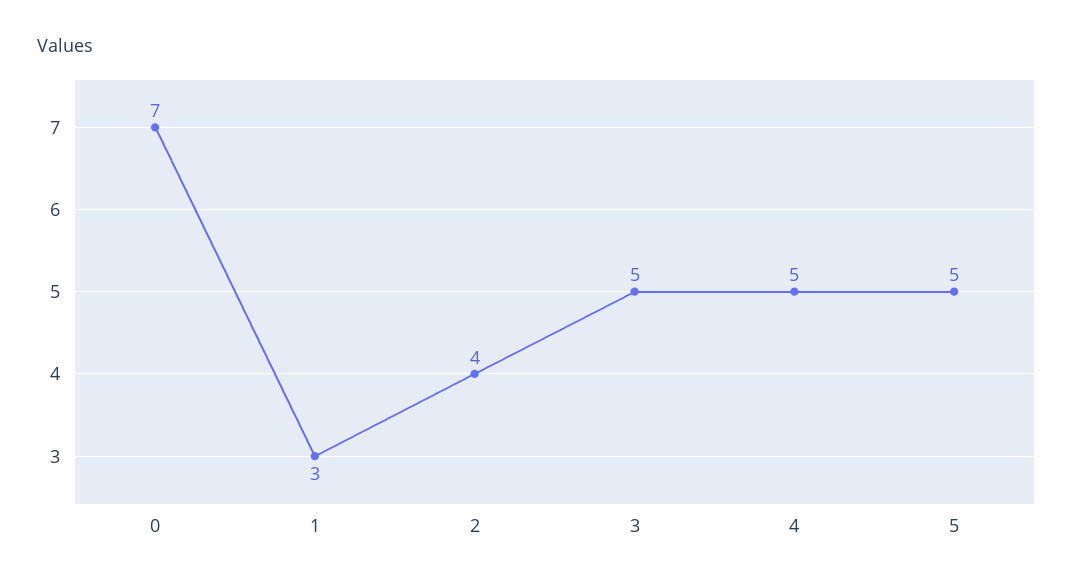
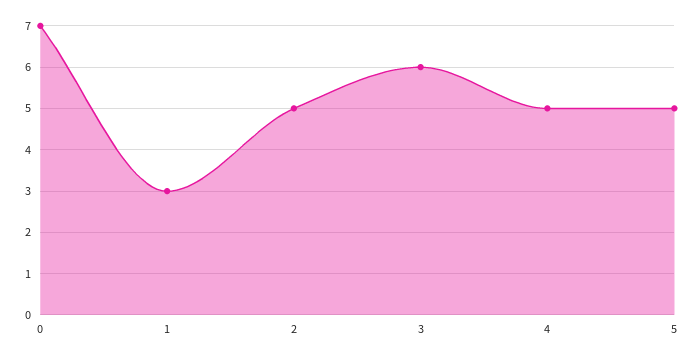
  {
    "0": 7,
    "1": 3,
-   "2": 4,
+   "2": 5,
-   "3": 5,
+   "3": 6,
    "4": 5,
    "5": 5
  }

